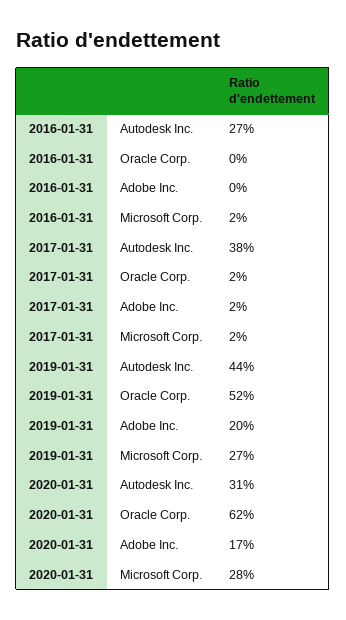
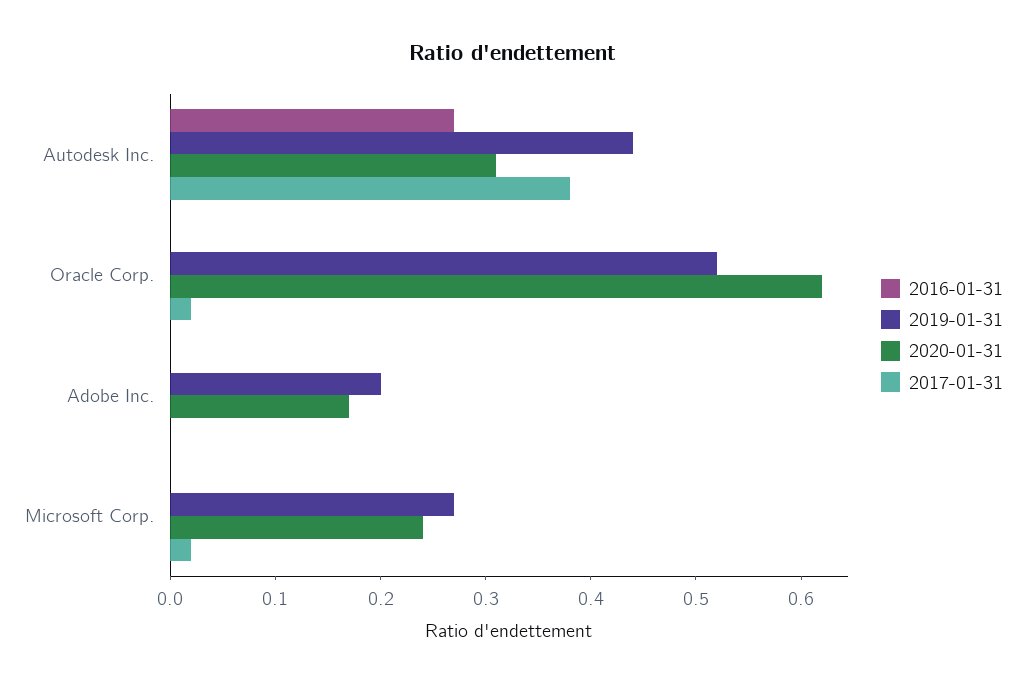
  {
    "2016-01-31": {
      "Autodesk Inc.": 0.27,
      "Oracle Corp.": 0,
      "Adobe Inc.": 0,
-     "Microsoft Corp.": 0.02
+     "Microsoft Corp.": 0
    },
    "2017-01-31": {
      "Autodesk Inc.": 0.38,
      "Oracle Corp.": 0.02,
-     "Adobe Inc.": 0.02,
+     "Adobe Inc.": 0,
      "Microsoft Corp.": 0.02
    },
    "2019-01-31": {
      "Autodesk Inc.": 0.44,
      "Oracle Corp.": 0.52,
      "Adobe Inc.": 0.2,
      "Microsoft Corp.": 0.27
    },
    "2020-01-31": {
      "Autodesk Inc.": 0.31,
      "Oracle Corp.": 0.62,
      "Adobe Inc.": 0.17,
-     "Microsoft Corp.": 0.28
+     "Microsoft Corp.": 0.24
    }
  }

